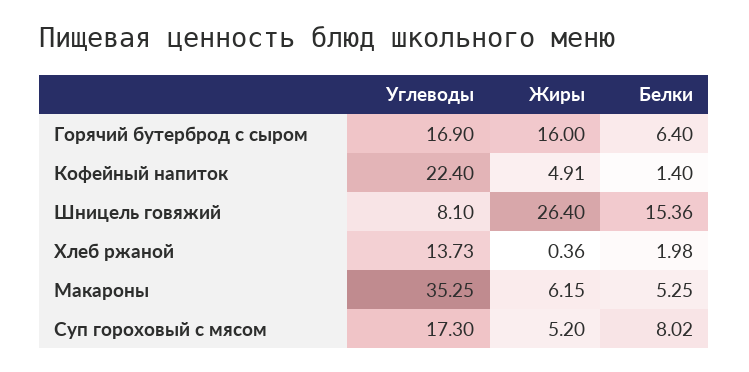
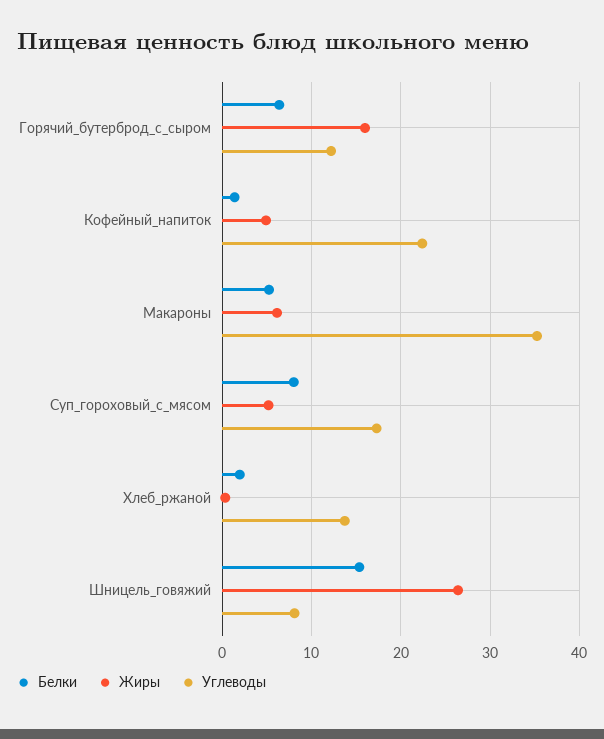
  {
    "Углеводы": {
-     "Горячий бутерброд с сыром": 16.9,
+     "Горячий бутерброд с сыром": 12,
      "Кофейный напиток": 22.4,
      "Шницель говяжий": 8.1,
      "Хлеб ржаной": 13.73,
      "Макароны": 35.25,
      "Суп гороховый с мясом": 17.3
    },
    "Жиры": {
      "Горячий бутерброд с сыром": 16,
      "Кофейный напиток": 4.91,
      "Шницель говяжий": 26.4,
      "Хлеб ржаной": 0.36,
      "Макароны": 6.15,
      "Суп гороховый с мясом": 5.2
    },
    "Белки": {
      "Горячий бутерброд с сыром": 6.4,
      "Кофейный напиток": 1.4,
      "Шницель говяжий": 15.36,
      "Хлеб ржаной": 1.98,
      "Макароны": 5.25,
      "Суп гороховый с мясом": 8.02
    }
  }

